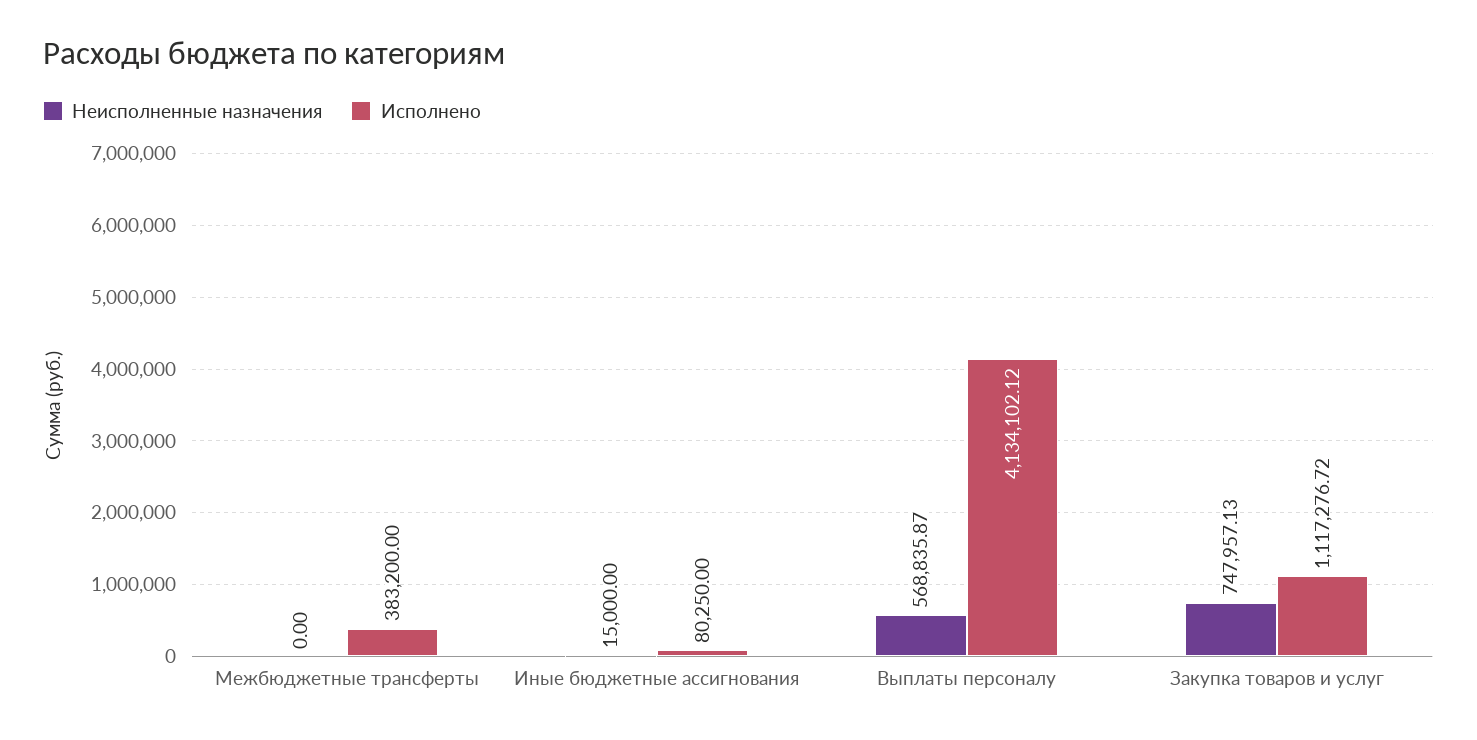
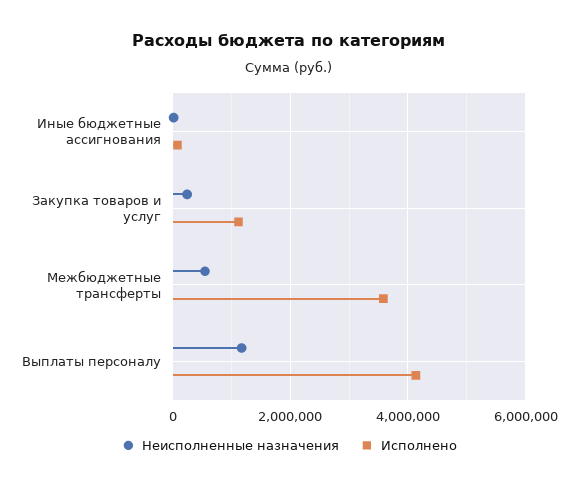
  {
    "Неисполненные назначения": {
-     "Межбюджетные трансферты": 0,
+     "Межбюджетные трансферты": 600000,
      "Иные бюджетные ассигнования": 15000,
-     "Выплаты персоналу": 568835.87,
+     "Выплаты персоналу": 1200000,
-     "Закупка товаров и услуг": 747957.13
+     "Закупка товаров и услуг": 200000
    },
    "Исполнено": {
-     "Межбюджетные трансферты": 383200,
+     "Межбюджетные трансферты": 3600000,
      "Иные бюджетные ассигнования": 80250,
      "Выплаты персоналу": 4134102.12,
      "Закупка товаров и услуг": 1117276.72
    }
  }

